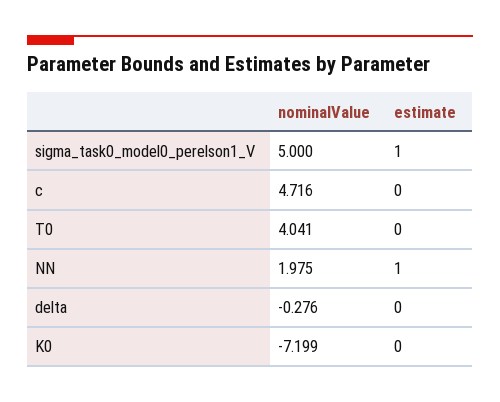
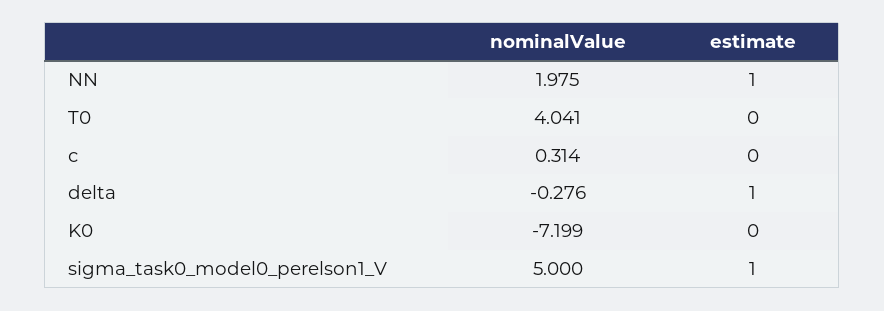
  {
    "nominalValue": {
      "sigma_task0_model0_perelson1_V": 5,
-     "c": 4.716,
+     "c": 0.314,
      "T0": 4.041,
      "NN": 1.975,
      "delta": -0.276,
      "K0": -7.199
    },
    "estimate": {
      "sigma_task0_model0_perelson1_V": 1,
      "c": 0,
      "T0": 0,
      "NN": 1,
-     "delta": 0,
+     "delta": 1,
      "K0": 0
    }
  }

